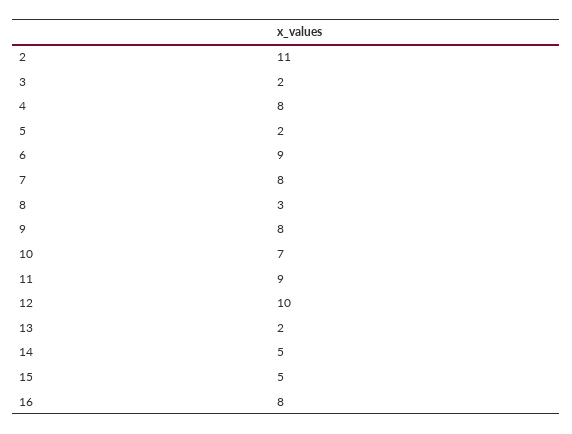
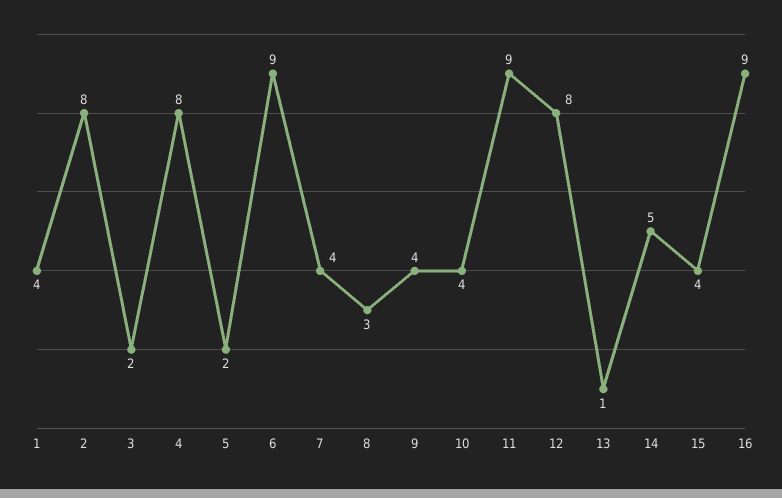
  {
-   "2": 11,
+   "2": 8,
    "3": 2,
    "4": 8,
    "5": 2,
    "6": 9,
-   "7": 8,
+   "7": 4,
    "8": 3,
-   "9": 8,
+   "9": 4,
-   "10": 7,
+   "10": 4,
    "11": 9,
-   "12": 10,
+   "12": 8,
-   "13": 2,
+   "13": 1,
    "14": 5,
-   "15": 5,
+   "15": 4,
-   "16": 8
+   "16": 9,
+   "1": 4
  }

